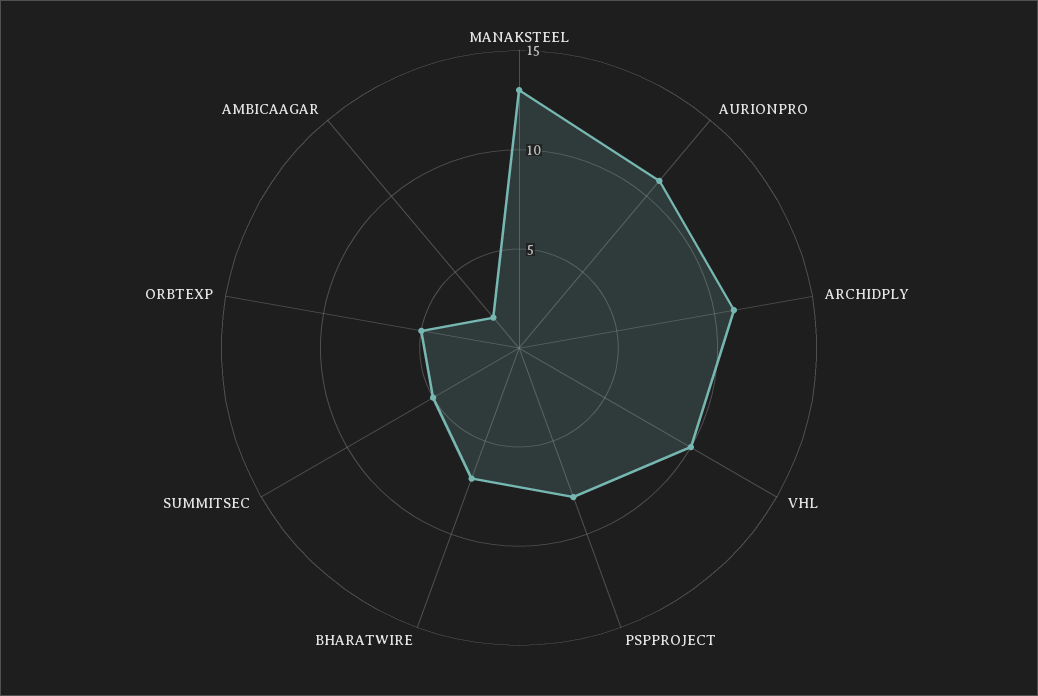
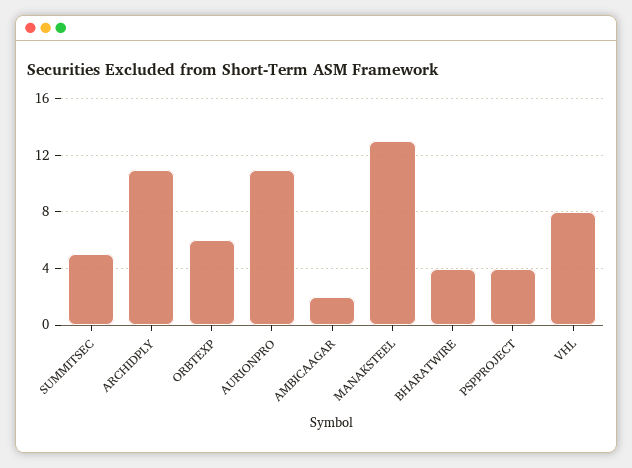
  {
    "MANAKSTEEL": 13,
    "AURIONPRO": 11,
    "ARCHIDPLY": 11,
-   "VHL": 10,
+   "VHL": 8,
-   "PSPPROJECT": 8,
+   "PSPPROJECT": 4,
-   "BHARATWIRE": 7,
+   "BHARATWIRE": 4,
    "SUMMITSEC": 5,
-   "ORBTEXP": 5,
+   "ORBTEXP": 6,
    "AMBICAAGAR": 2
  }

